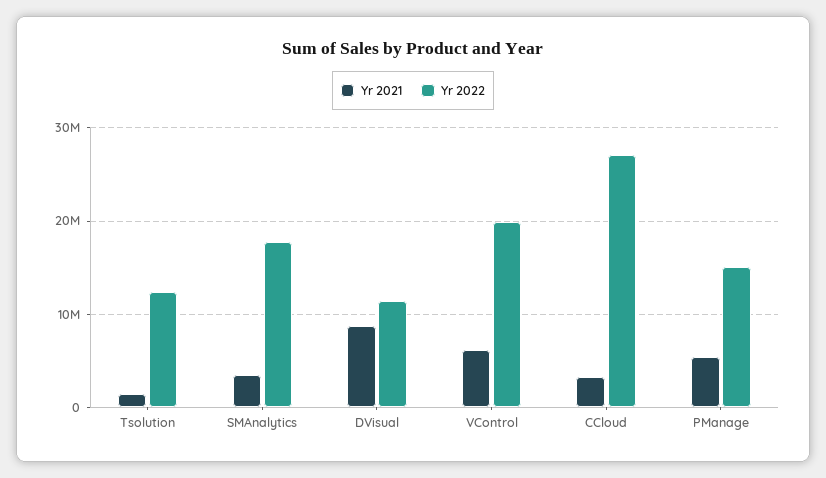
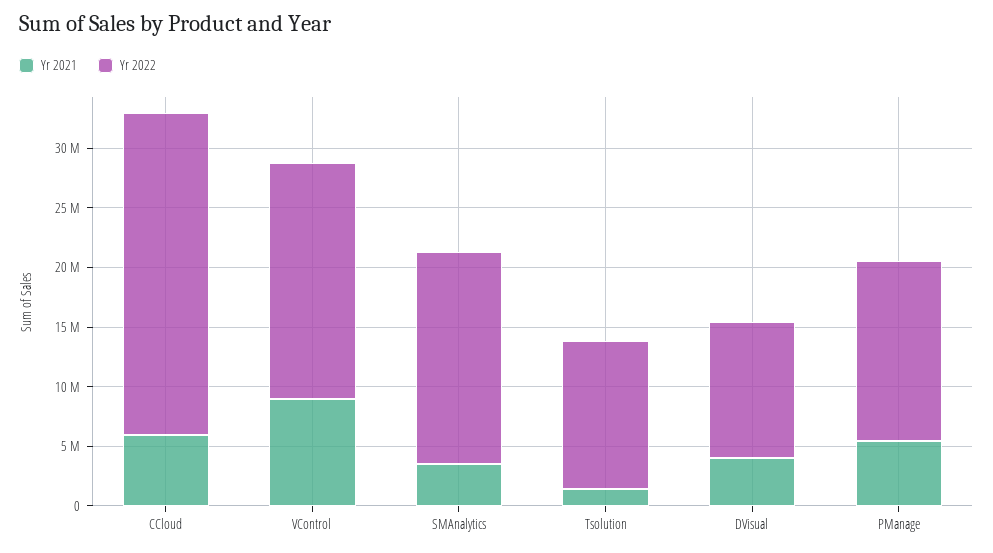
  {
    "Yr 2021": {
      "Tsolution": 1000000,
      "SMAnalytics": 4000000,
-     "DVisual": 9000000,
+     "DVisual": 4000000,
-     "VControl": 6000000,
+     "VControl": 9000000,
-     "CCloud": 3000000,
+     "CCloud": 6000000,
      "PManage": 5000000
    },
    "Yr 2022": {
      "Tsolution": 12000000,
      "SMAnalytics": 18000000,
      "DVisual": 11000000,
      "VControl": 20000000,
      "CCloud": 27000000,
      "PManage": 15000000
    }
  }

